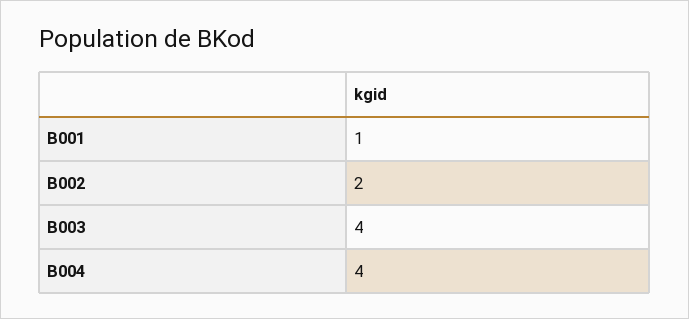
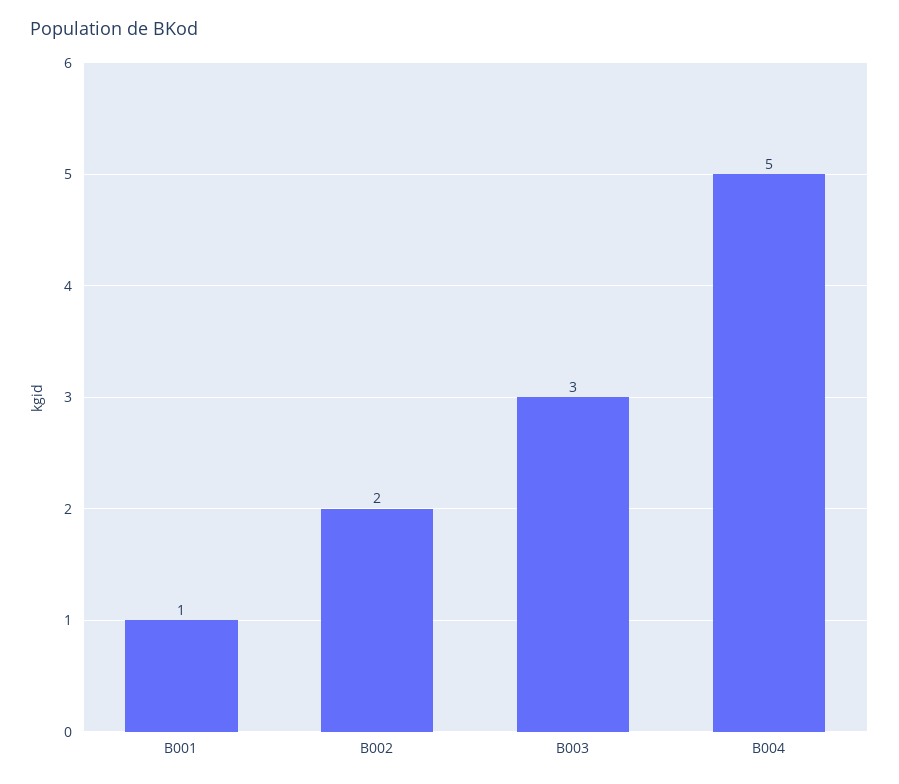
  {
    "B001": 1,
    "B002": 2,
-   "B003": 4,
+   "B003": 3,
-   "B004": 4
+   "B004": 5
  }

